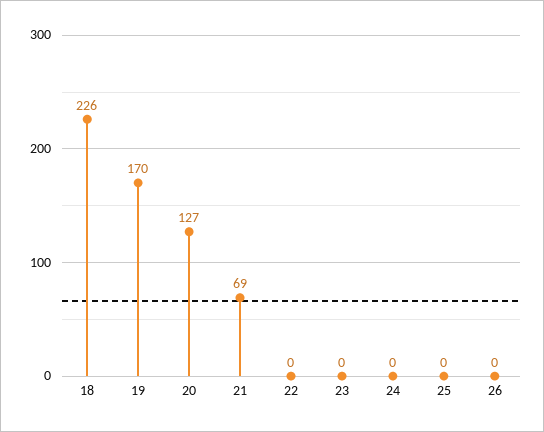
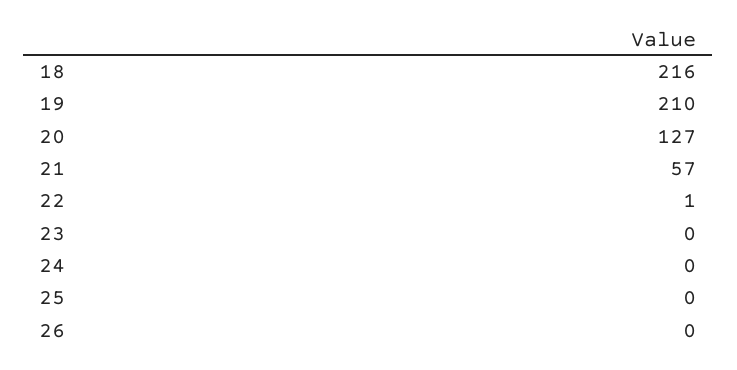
  {
-   "18": 226,
+   "18": 216,
-   "19": 170,
+   "19": 210,
    "20": 127,
-   "21": 69,
+   "21": 57,
-   "22": 0,
+   "22": 1,
    "23": 0,
    "24": 0,
    "25": 0,
    "26": 0
  }

